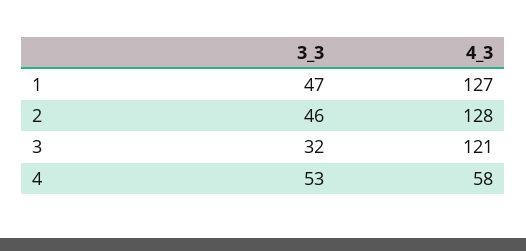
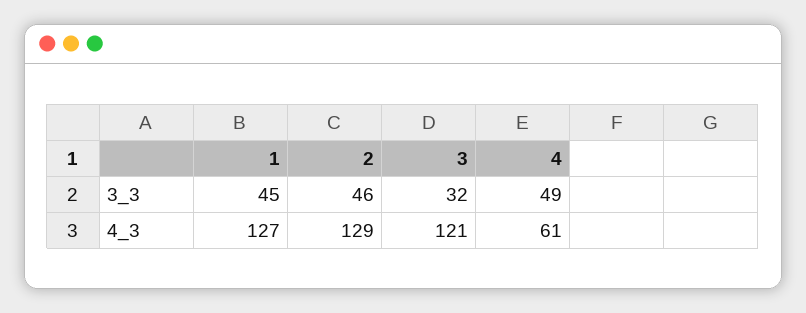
  {
    "3_3": {
-     "1": 47,
+     "1": 45,
      "2": 46,
      "3": 32,
-     "4": 53
+     "4": 49
    },
    "4_3": {
      "1": 127,
-     "2": 128,
+     "2": 129,
      "3": 121,
-     "4": 58
+     "4": 61
    }
  }

